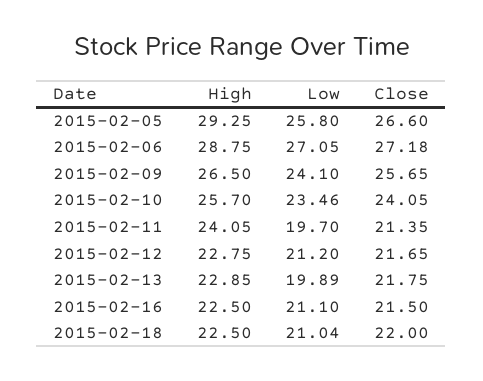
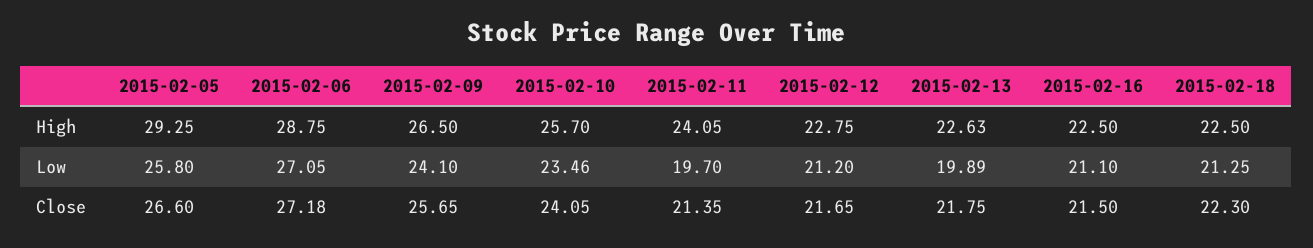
  {
    "High": {
      "2015-02-05": 29.25,
      "2015-02-06": 28.75,
      "2015-02-09": 26.5,
      "2015-02-10": 25.7,
      "2015-02-11": 24.05,
      "2015-02-12": 22.75,
-     "2015-02-13": 22.85,
+     "2015-02-13": 22.63,
      "2015-02-16": 22.5,
      "2015-02-18": 22.5
    },
    "Low": {
      "2015-02-05": 25.8,
      "2015-02-06": 27.05,
      "2015-02-09": 24.1,
      "2015-02-10": 23.46,
      "2015-02-11": 19.7,
      "2015-02-12": 21.2,
      "2015-02-13": 19.89,
      "2015-02-16": 21.1,
-     "2015-02-18": 21.04
+     "2015-02-18": 21.25
    },
    "Close": {
      "2015-02-05": 26.6,
      "2015-02-06": 27.18,
      "2015-02-09": 25.65,
      "2015-02-10": 24.05,
      "2015-02-11": 21.35,
      "2015-02-12": 21.65,
      "2015-02-13": 21.75,
      "2015-02-16": 21.5,
-     "2015-02-18": 22
+     "2015-02-18": 22.3
    }
  }

